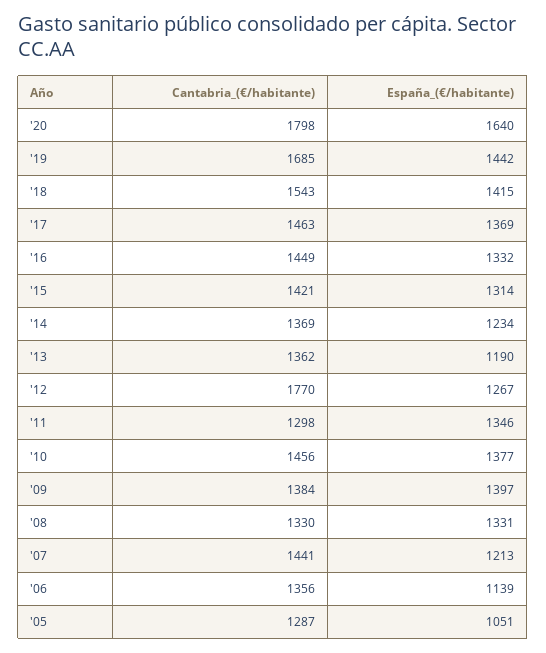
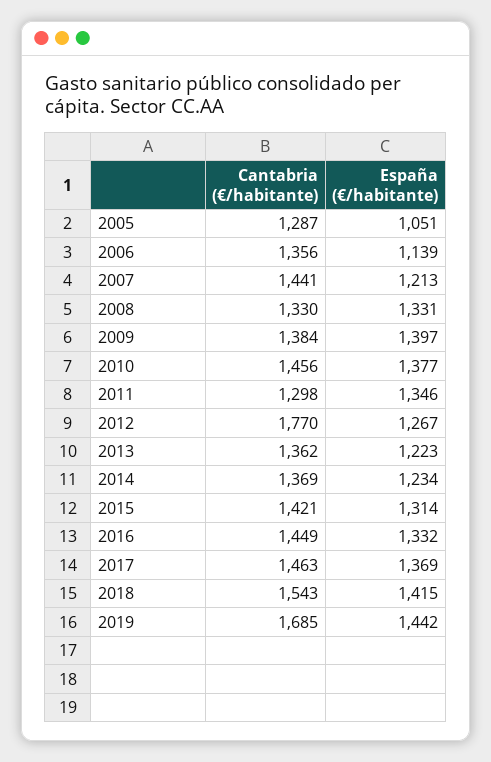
  {
    "Cantabria_(€/habitante)": {
-     "'20": 1798,
      "'19": 1685,
      "'18": 1543,
      "'17": 1463,
      "'16": 1449,
      "'15": 1421,
      "'14": 1369,
      "'13": 1362,
      "'12": 1770,
      "'11": 1298,
      "'10": 1456,
      "'09": 1384,
      "'08": 1330,
      "'07": 1441,
      "'06": 1356,
      "'05": 1287
    },
    "España_(€/habitante)": {
-     "'20": 1640,
      "'19": 1442,
      "'18": 1415,
      "'17": 1369,
      "'16": 1332,
      "'15": 1314,
      "'14": 1234,
-     "'13": 1190,
+     "'13": 1223,
      "'12": 1267,
      "'11": 1346,
      "'10": 1377,
      "'09": 1397,
      "'08": 1331,
      "'07": 1213,
      "'06": 1139,
      "'05": 1051
    }
  }

